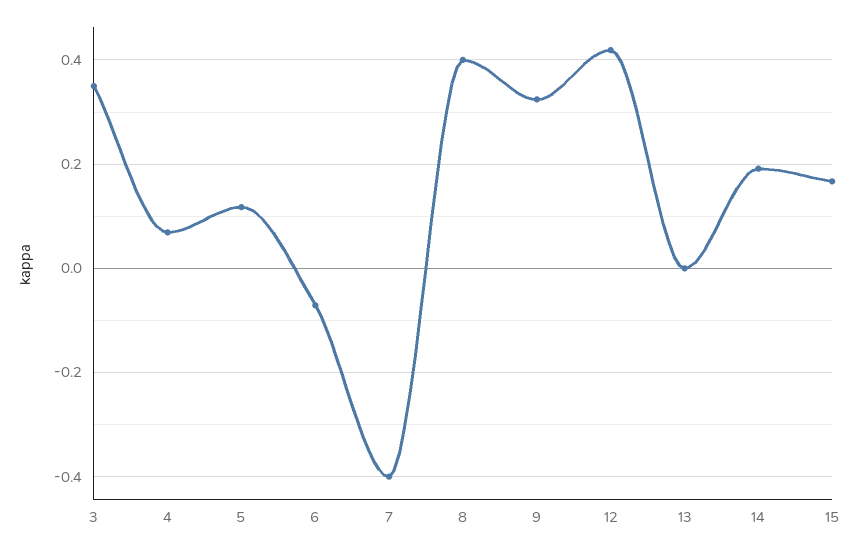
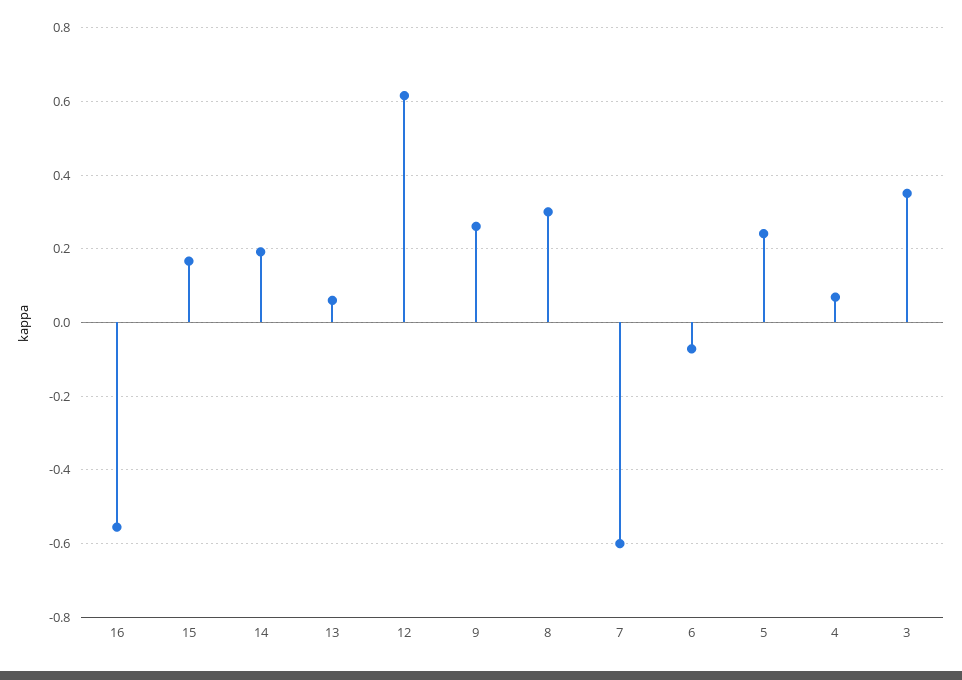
  {
    "3": 0.36,
    "4": 0.06,
-   "5": 0.12,
+   "5": 0.24,
    "6": -0.08,
-   "7": -0.4,
+   "7": -0.6,
-   "8": 0.4,
+   "8": 0.3,
-   "9": 0.32,
+   "9": 0.26,
-   "12": 0.42,
+   "12": 0.62,
-   "13": 0,
+   "13": 0.06,
    "14": 0.2,
-   "15": 0.16
+   "15": 0.16,
+   "16": -0.56
  }

